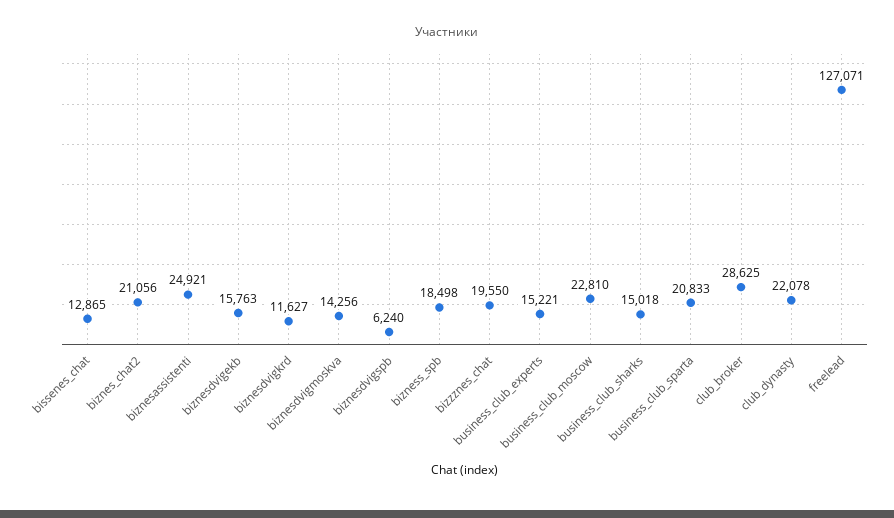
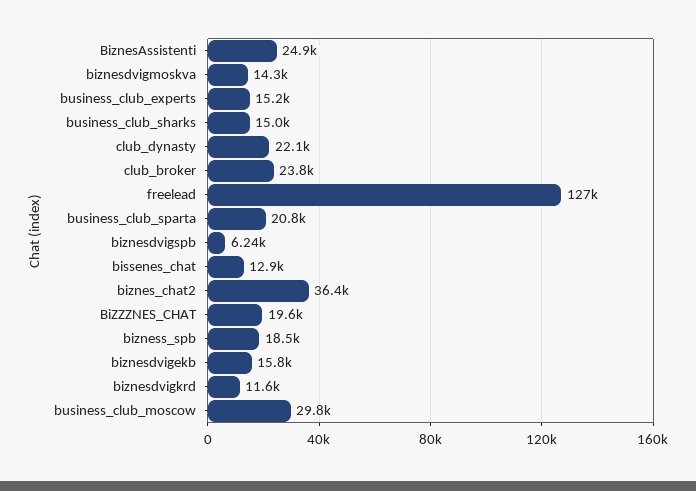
  {
    "bissenes_chat": 12865,
-   "biznes_chat2": 21056,
+   "biznes_chat2": 36400,
    "biznesassistenti": 24921,
    "biznesdvigekb": 15763,
    "biznesdvigkrd": 11627,
    "biznesdvigmoskva": 14256,
    "biznesdvigspb": 6240,
    "bizness_spb": 18498,
    "bizzznes_chat": 19550,
    "business_club_experts": 15221,
-   "business_club_moscow": 22810,
+   "business_club_moscow": 29800,
    "business_club_sharks": 15018,
    "business_club_sparta": 20833,
-   "club_broker": 28625,
+   "club_broker": 23800,
    "club_dynasty": 22078,
    "freelead": 127071
  }

